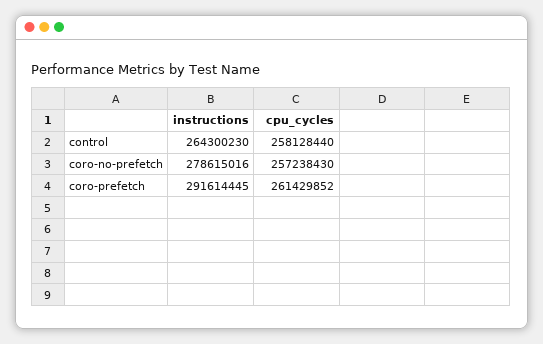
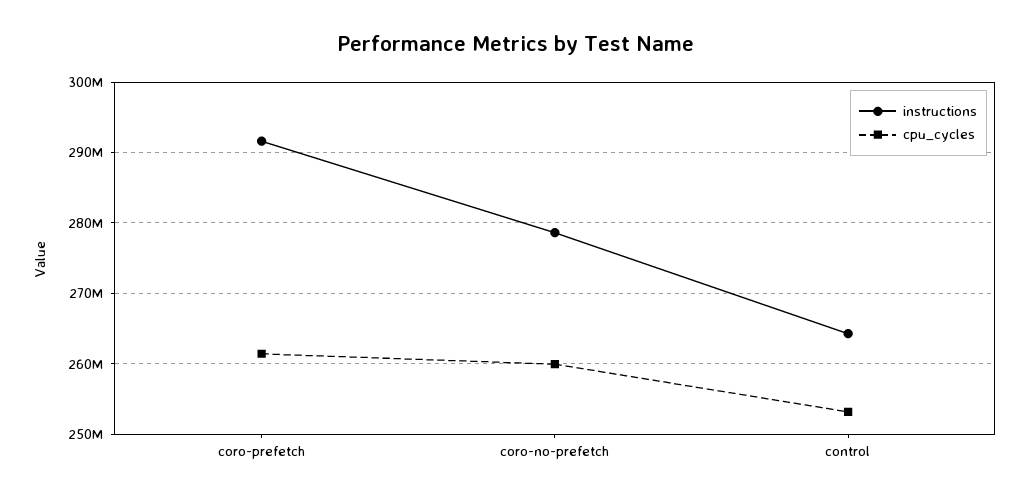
  {
    "instructions": {
      "control": 264300230,
      "coro-no-prefetch": 278615016,
      "coro-prefetch": 291614445
    },
    "cpu_cycles": {
-     "control": 258128440,
+     "control": 253000000,
-     "coro-no-prefetch": 257238430,
+     "coro-no-prefetch": 260000000,
      "coro-prefetch": 261429852
    }
  }

